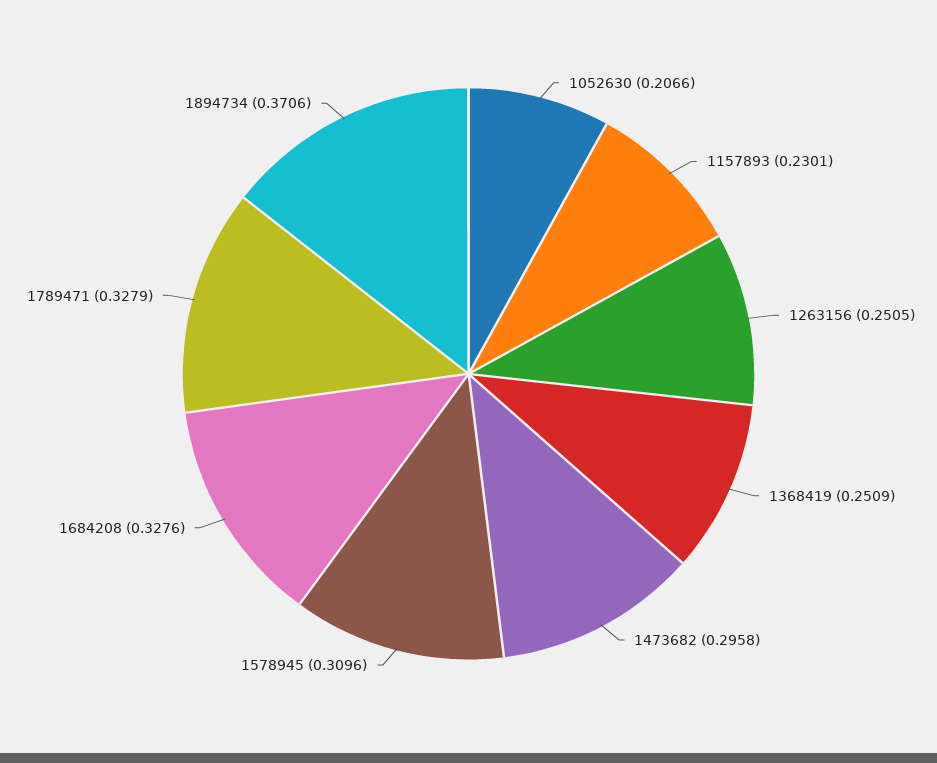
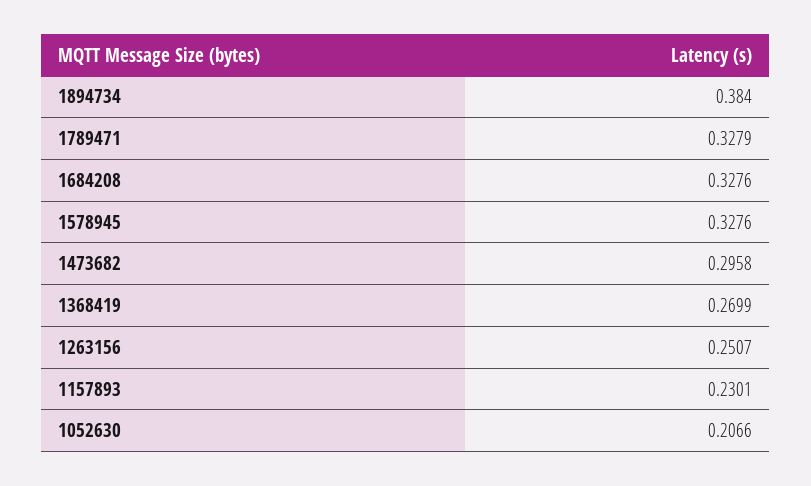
  {
    "1052630": 0.2066,
    "1157893": 0.2301,
-   "1263156": 0.2505,
+   "1263156": 0.2507,
-   "1368419": 0.2509,
+   "1368419": 0.2699,
    "1473682": 0.2958,
-   "1578945": 0.3096,
+   "1578945": 0.3276,
    "1684208": 0.3276,
    "1789471": 0.3279,
-   "1894734": 0.3706
+   "1894734": 0.384
  }

